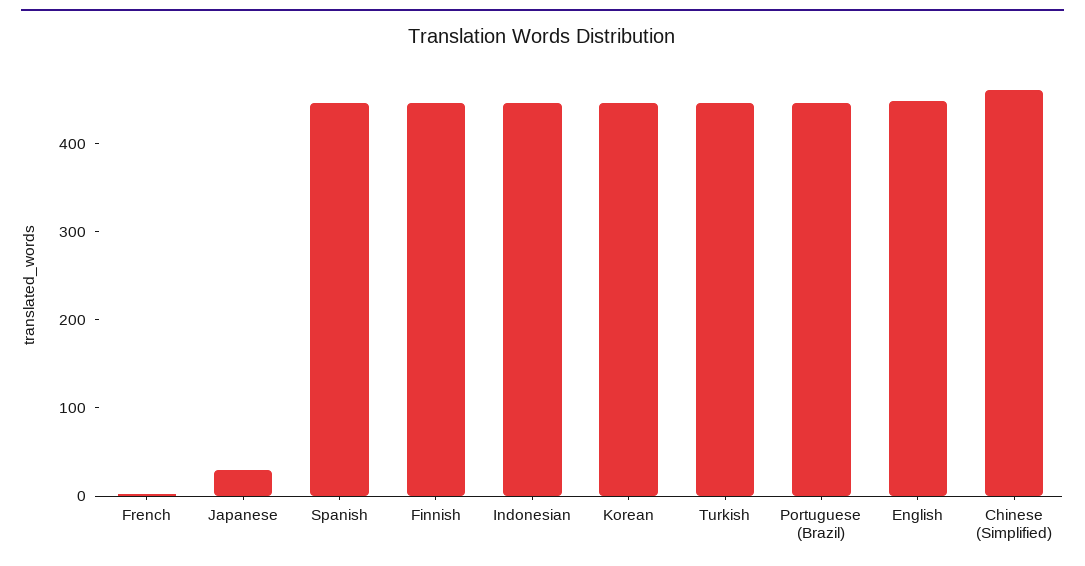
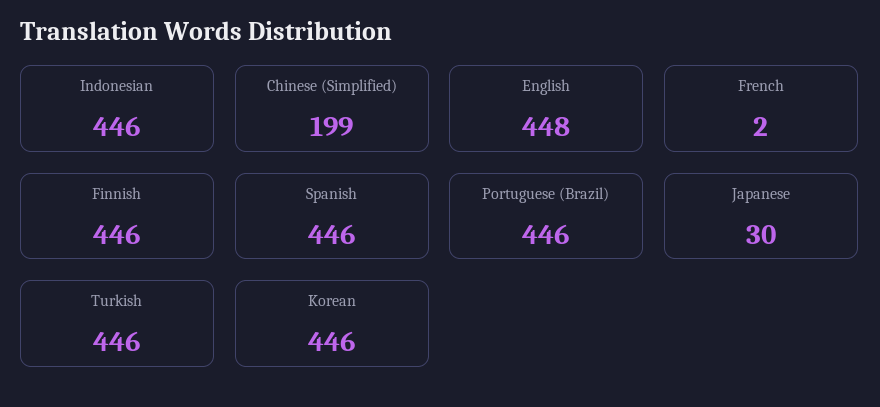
  {
    "French": 2,
    "Japanese": 30,
    "Spanish": 446,
    "Finnish": 446,
    "Indonesian": 446,
    "Korean": 446,
    "Turkish": 446,
    "Portuguese (Brazil)": 446,
    "English": 448,
-   "Chinese (Simplified)": 460
+   "Chinese (Simplified)": 199
  }

